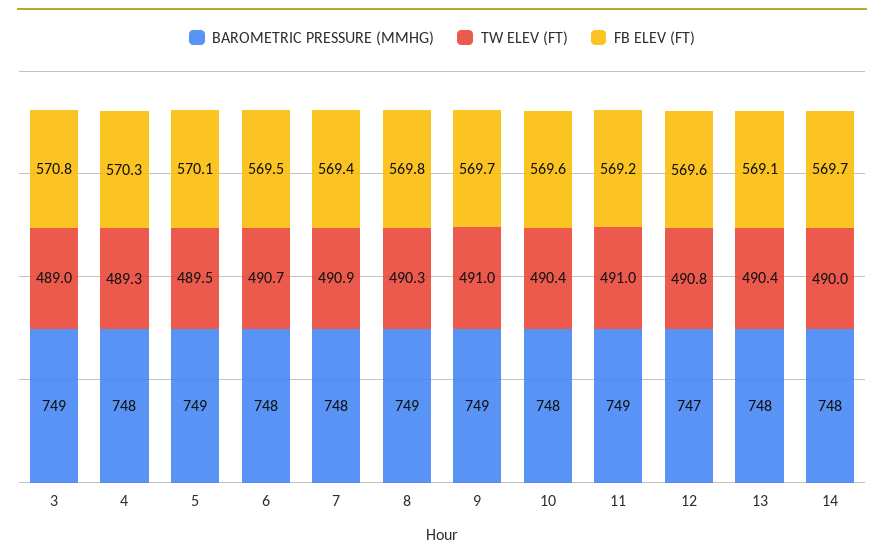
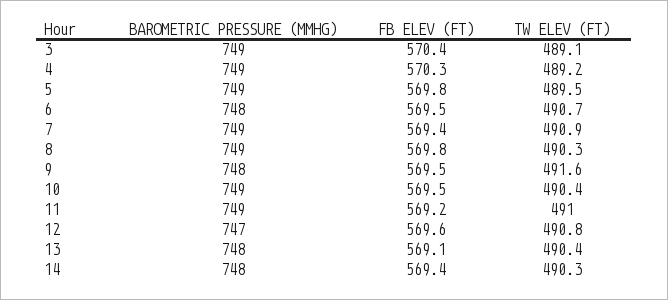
  {
    "BAROMETRIC PRESSURE (MMHG)": {
      "3": 749,
-     "4": 748,
+     "4": 749,
      "5": 749,
      "6": 748,
-     "7": 748,
+     "7": 749,
      "8": 749,
-     "9": 749,
+     "9": 748,
-     "10": 748,
+     "10": 749,
      "11": 749,
      "12": 747,
      "13": 748,
      "14": 748
    },
    "TW ELEV (FT)": {
-     "3": 489,
+     "3": 489.1,
-     "4": 489.3,
+     "4": 489.2,
      "5": 489.5,
      "6": 490.7,
      "7": 490.9,
      "8": 490.3,
-     "9": 491,
+     "9": 491.6,
      "10": 490.4,
      "11": 491,
      "12": 490.8,
      "13": 490.4,
-     "14": 490
+     "14": 490.3
    },
    "FB ELEV (FT)": {
-     "3": 570.8,
+     "3": 570.4,
      "4": 570.3,
-     "5": 570.1,
+     "5": 569.8,
      "6": 569.5,
      "7": 569.4,
      "8": 569.8,
-     "9": 569.7,
+     "9": 569.5,
-     "10": 569.6,
+     "10": 569.5,
      "11": 569.2,
      "12": 569.6,
      "13": 569.1,
-     "14": 569.7
+     "14": 569.4
    }
  }

